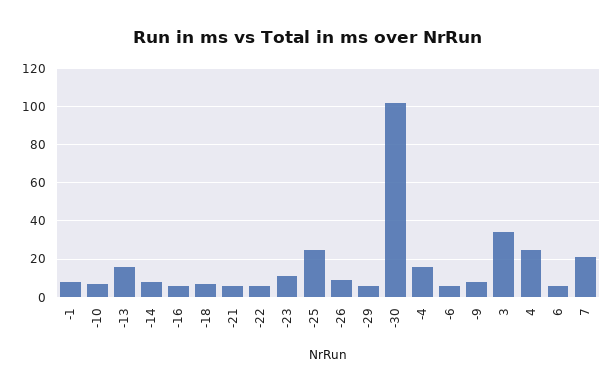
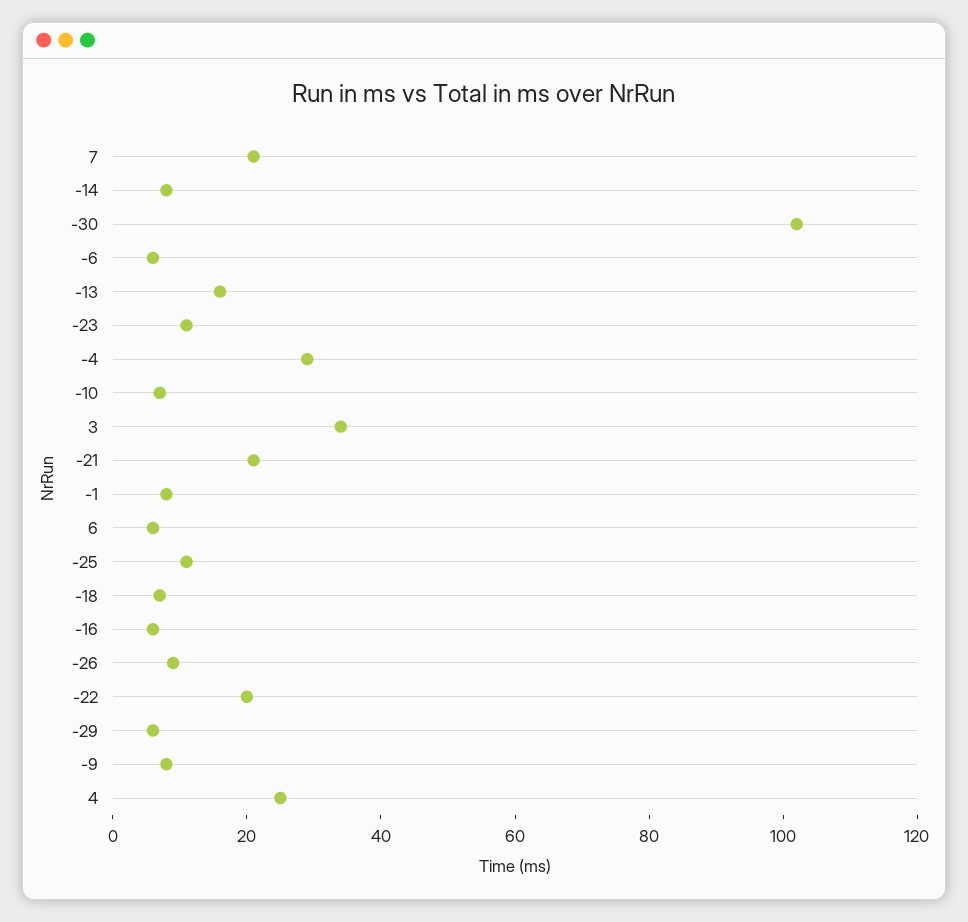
  {
    "-1": 10,
    "-10": 5,
    "-13": 15,
    "-14": 10,
    "-16": 5,
    "-18": 5,
-   "-21": 5,
+   "-21": 20,
-   "-22": 5,
+   "-22": 20,
    "-23": 10,
-   "-25": 25,
+   "-25": 10,
    "-26": 10,
    "-29": 5,
    "-30": 100,
-   "-4": 15,
+   "-4": 30,
    "-6": 5,
    "-9": 10,
    "3": 35,
    "4": 25,
    "6": 5,
    "7": 20
  }

